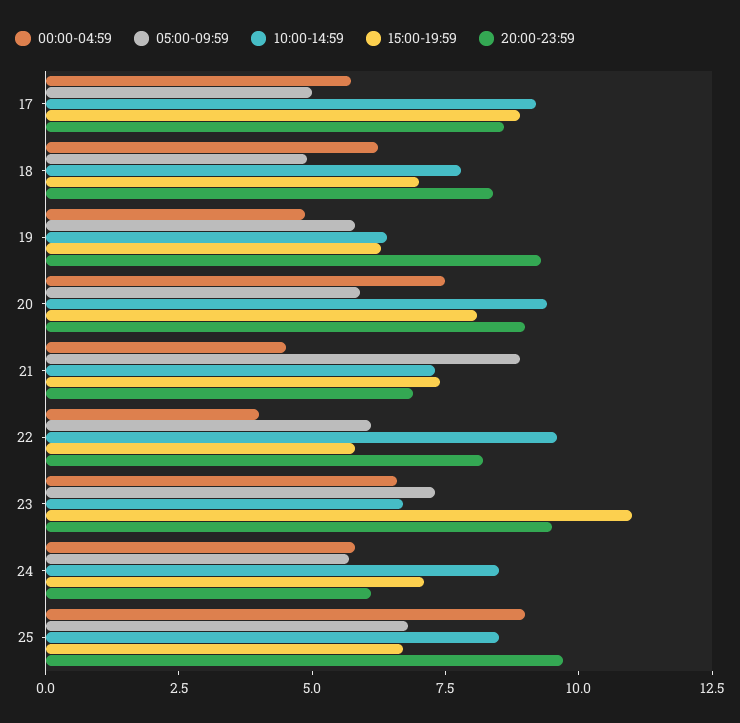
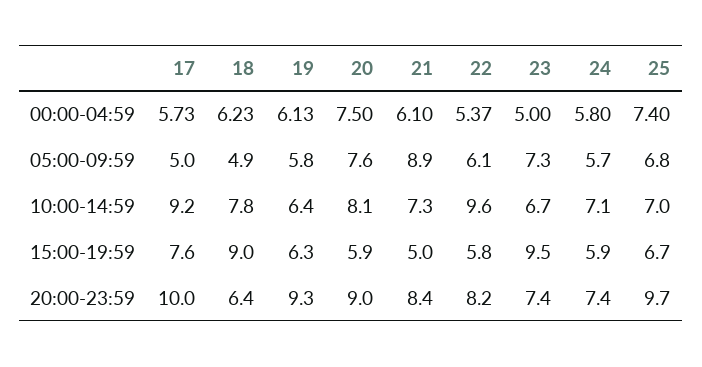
  {
    "00:00-04:59": {
      "17": 5.73,
      "18": 6.23,
-     "19": 5,
+     "19": 6.13,
      "20": 7.5,
-     "21": 4.5,
+     "21": 6.1,
-     "22": 4,
+     "22": 5.37,
-     "23": 6.5,
+     "23": 5,
      "24": 5.8,
-     "25": 9
+     "25": 7.4
    },
    "05:00-09:59": {
      "17": 5,
      "18": 4.9,
      "19": 5.8,
-     "20": 6,
+     "20": 7.6,
      "21": 8.9,
      "22": 6.1,
      "23": 7.3,
      "24": 5.7,
      "25": 6.8
    },
    "10:00-14:59": {
      "17": 9.2,
      "18": 7.8,
      "19": 6.4,
-     "20": 9.5,
+     "20": 8.1,
      "21": 7.3,
      "22": 9.6,
      "23": 6.7,
-     "24": 8.5,
+     "24": 7.1,
-     "25": 8.5
+     "25": 7
    },
    "15:00-19:59": {
-     "17": 9,
+     "17": 7.6,
-     "18": 7,
+     "18": 9,
      "19": 6.3,
-     "20": 8,
+     "20": 5.9,
-     "21": 7.5,
+     "21": 5,
      "22": 5.8,
-     "23": 11,
+     "23": 9.5,
-     "24": 7,
+     "24": 5.9,
      "25": 6.7
    },
    "20:00-23:59": {
-     "17": 8.5,
+     "17": 10,
-     "18": 8.5,
+     "18": 6.4,
      "19": 9.3,
      "20": 9,
-     "21": 7,
+     "21": 8.4,
      "22": 8.2,
-     "23": 9.5,
+     "23": 7.4,
-     "24": 6,
+     "24": 7.4,
      "25": 9.7
    }
  }

